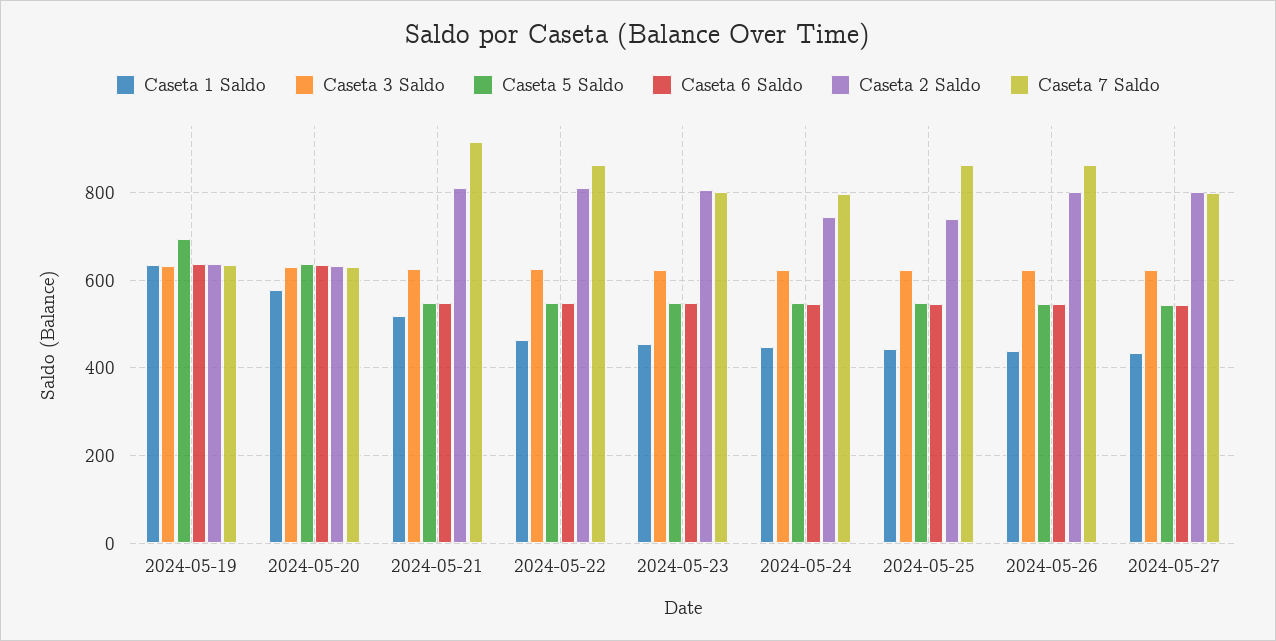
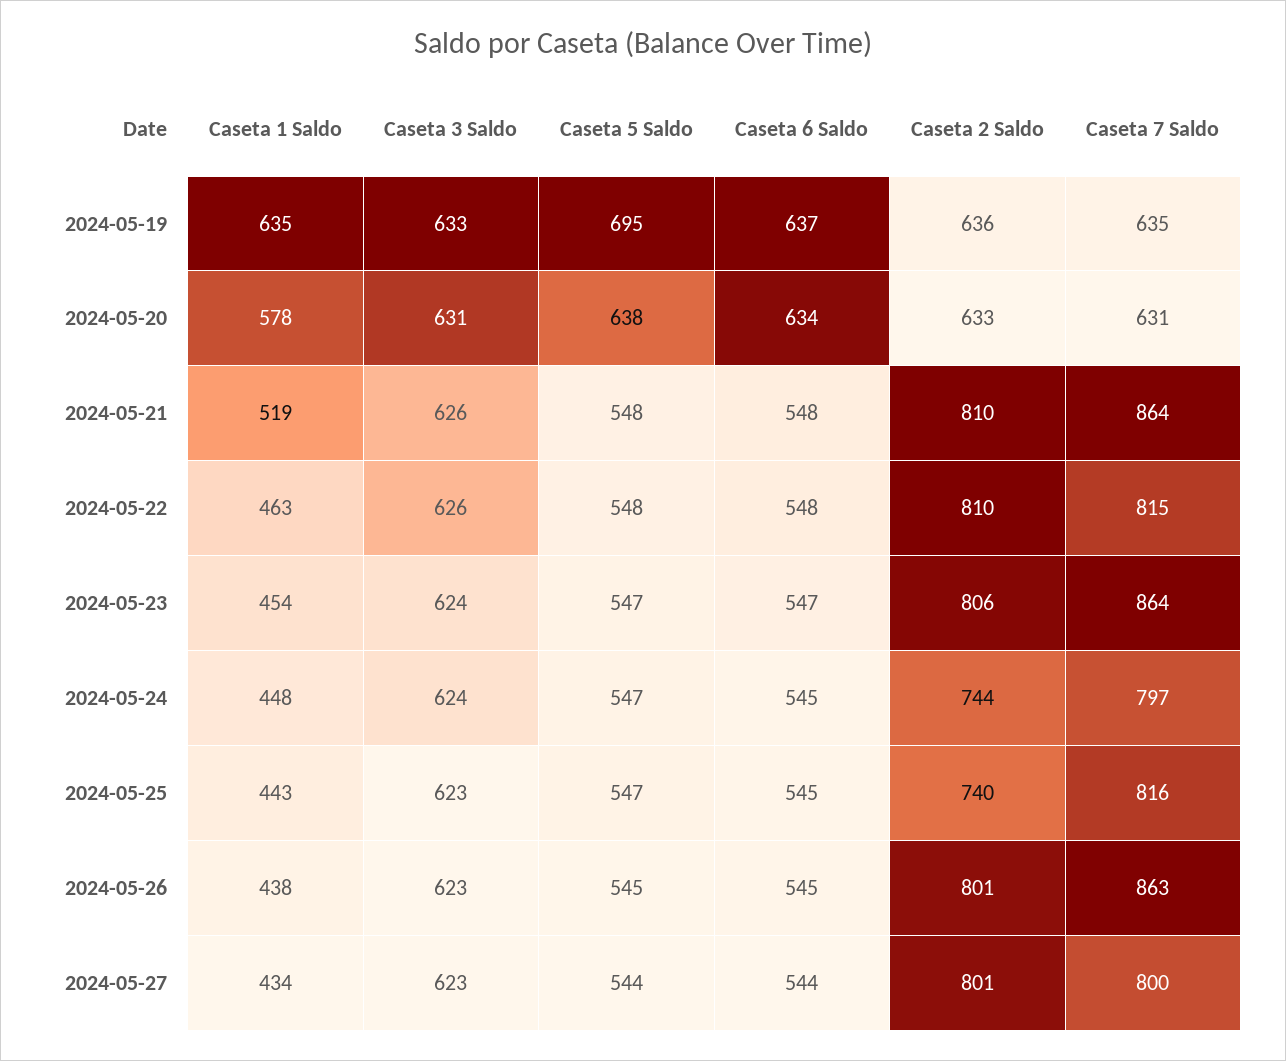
  {
    "Caseta 1 Saldo": {
      "2024-05-19": 635,
      "2024-05-20": 578,
      "2024-05-21": 519,
      "2024-05-22": 463,
      "2024-05-23": 454,
      "2024-05-24": 448,
      "2024-05-25": 443,
      "2024-05-26": 438,
      "2024-05-27": 434
    },
    "Caseta 3 Saldo": {
      "2024-05-19": 633,
      "2024-05-20": 631,
      "2024-05-21": 626,
      "2024-05-22": 626,
      "2024-05-23": 624,
      "2024-05-24": 624,
      "2024-05-25": 623,
      "2024-05-26": 623,
      "2024-05-27": 623
    },
    "Caseta 5 Saldo": {
      "2024-05-19": 695,
      "2024-05-20": 638,
      "2024-05-21": 548,
      "2024-05-22": 548,
      "2024-05-23": 547,
      "2024-05-24": 547,
      "2024-05-25": 547,
      "2024-05-26": 545,
      "2024-05-27": 544
    },
    "Caseta 6 Saldo": {
      "2024-05-19": 637,
      "2024-05-20": 634,
      "2024-05-21": 548,
      "2024-05-22": 548,
      "2024-05-23": 547,
      "2024-05-24": 545,
      "2024-05-25": 545,
      "2024-05-26": 545,
      "2024-05-27": 544
    },
    "Caseta 2 Saldo": {
      "2024-05-19": 636,
      "2024-05-20": 633,
      "2024-05-21": 810,
      "2024-05-22": 810,
      "2024-05-23": 806,
      "2024-05-24": 744,
      "2024-05-25": 740,
      "2024-05-26": 801,
      "2024-05-27": 801
    },
    "Caseta 7 Saldo": {
      "2024-05-19": 635,
      "2024-05-20": 631,
-     "2024-05-21": 920,
+     "2024-05-21": 864,
-     "2024-05-22": 860,
+     "2024-05-22": 815,
-     "2024-05-23": 800,
+     "2024-05-23": 864,
      "2024-05-24": 797,
-     "2024-05-25": 860,
+     "2024-05-25": 816,
      "2024-05-26": 863,
      "2024-05-27": 800
    }
  }

